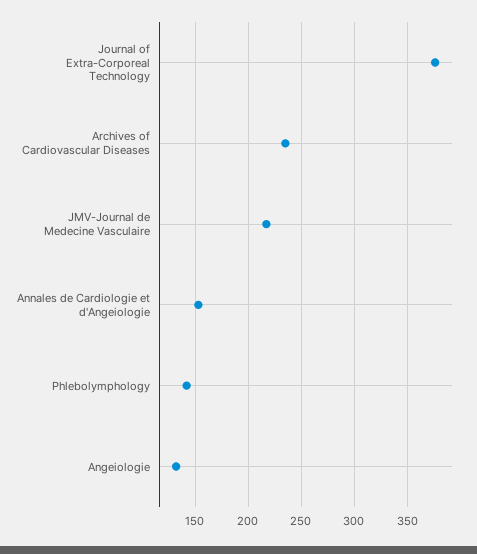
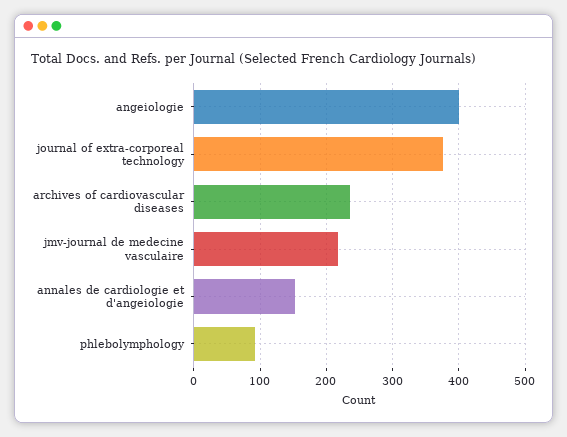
  {
    "Journal of Extra-Corporeal Technology": 380,
    "Archives of Cardiovascular Diseases": 240,
    "JMV-Journal de Medecine Vasculaire": 220,
    "Annales de Cardiologie et d'Angeiologie": 150,
-   "Phlebolymphology": 140,
+   "Phlebolymphology": 90,
-   "Angeiologie": 130
+   "Angeiologie": 400
  }

